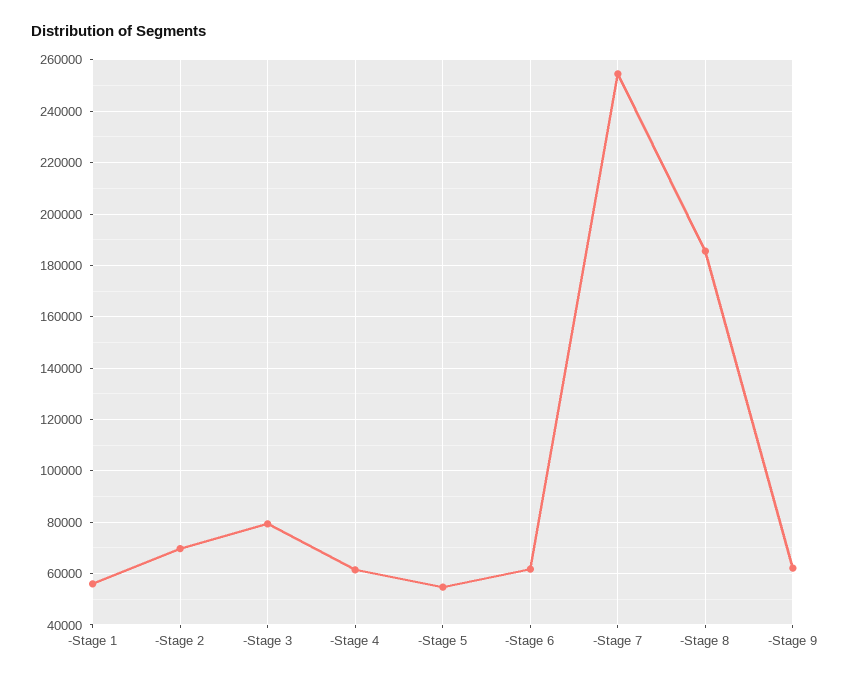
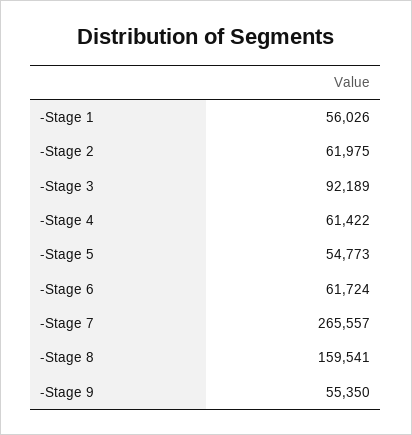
  {
    "-Stage 1": 56026,
-   "-Stage 2": 70000,
+   "-Stage 2": 61975,
-   "-Stage 3": 80000,
+   "-Stage 3": 92189,
    "-Stage 4": 61422,
    "-Stage 5": 54773,
    "-Stage 6": 61724,
-   "-Stage 7": 255000,
+   "-Stage 7": 265557,
-   "-Stage 8": 185000,
+   "-Stage 8": 159541,
-   "-Stage 9": 62500
+   "-Stage 9": 55350
  }

